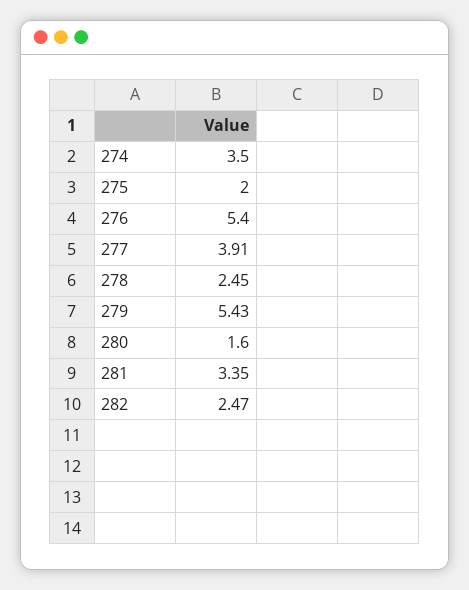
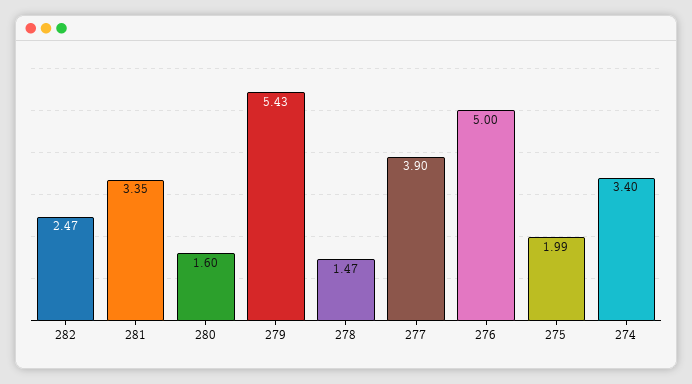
  {
-   "274": 3.5,
+   "274": 3.4,
-   "275": 2,
+   "275": 1.99,
-   "276": 5.4,
+   "276": 5,
-   "277": 3.91,
+   "277": 3.9,
-   "278": 2.45,
+   "278": 1.47,
    "279": 5.43,
    "280": 1.6,
    "281": 3.35,
    "282": 2.47
  }

